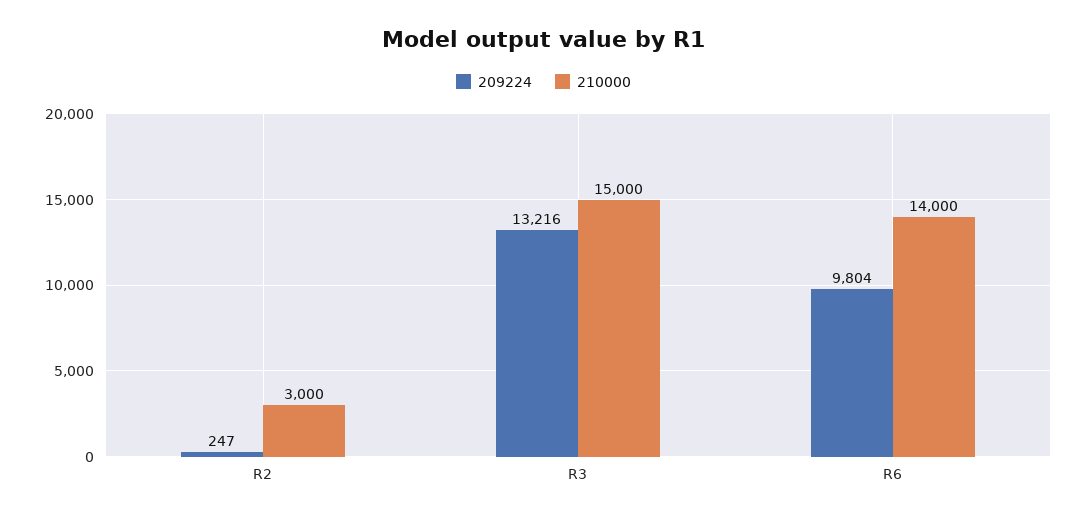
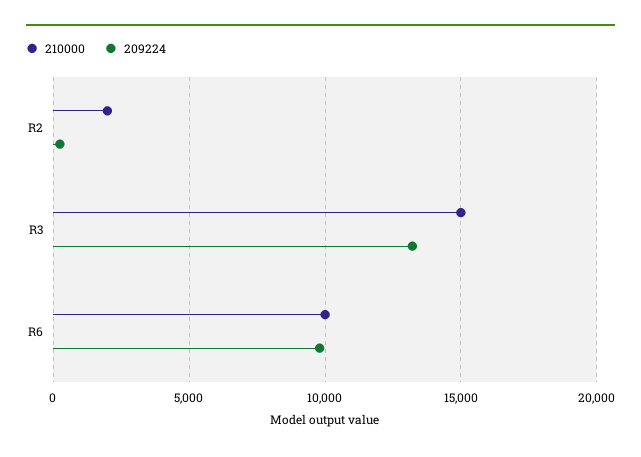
  {
    "209224": {
      "R2": 247,
      "R3": 13216,
      "R6": 9804
    },
    "210000": {
-     "R2": 3000,
+     "R2": 2000,
      "R3": 15000,
-     "R6": 14000
+     "R6": 10000
    }
  }

